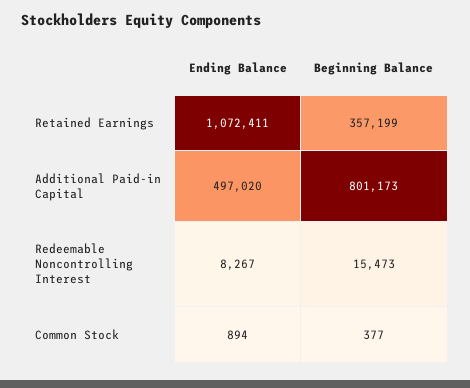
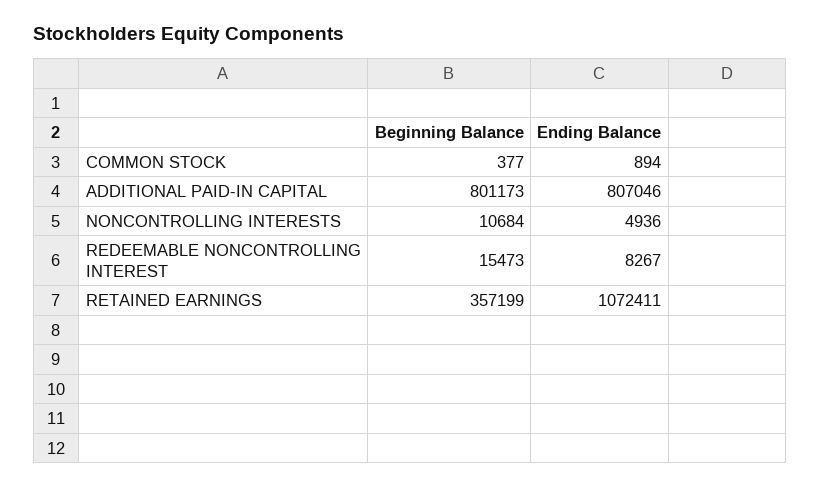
  {
    "Ending Balance": {
      "Retained Earnings": 1072411,
-     "Additional Paid-in Capital": 497020,
+     "Additional Paid-in Capital": 807046,
      "Redeemable Noncontrolling Interest": 8267,
-     "Common Stock": 894
+     "Common Stock": 894,
+     "NONCONTROLLING INTERESTS": 4936
    },
    "Beginning Balance": {
      "Retained Earnings": 357199,
      "Additional Paid-in Capital": 801173,
      "Redeemable Noncontrolling Interest": 15473,
-     "Common Stock": 377
+     "Common Stock": 377,
+     "NONCONTROLLING INTERESTS": 10684
    }
  }

